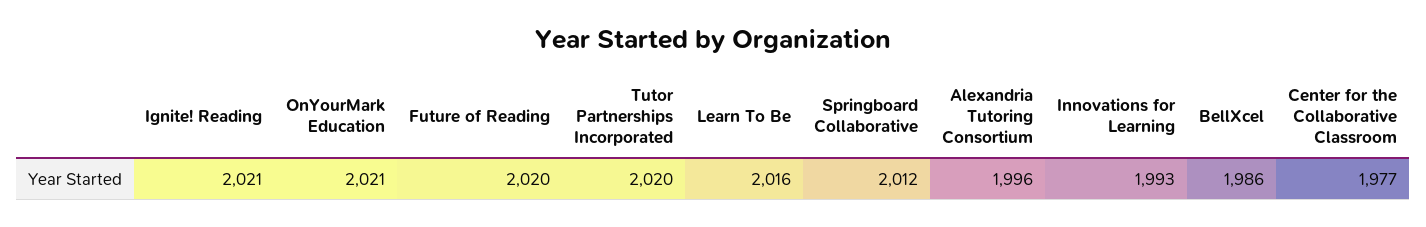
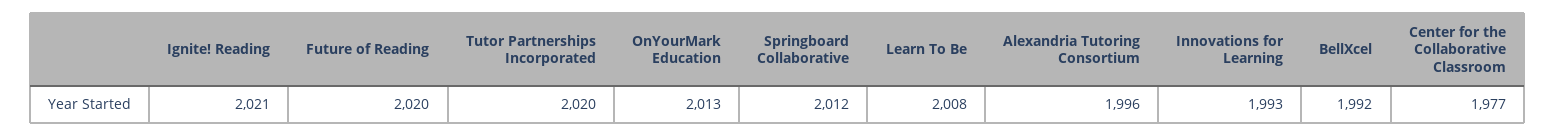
  {
    "Ignite! Reading": 2021,
-   "OnYourMark Education": 2021,
+   "OnYourMark Education": 2013,
    "Future of Reading": 2020,
    "Tutor Partnerships Incorporated": 2020,
-   "Learn To Be": 2016,
+   "Learn To Be": 2008,
    "Springboard Collaborative": 2012,
    "Alexandria Tutoring Consortium": 1996,
    "Innovations for Learning": 1993,
-   "BellXcel": 1986,
+   "BellXcel": 1992,
    "Center for the Collaborative Classroom": 1977
  }

